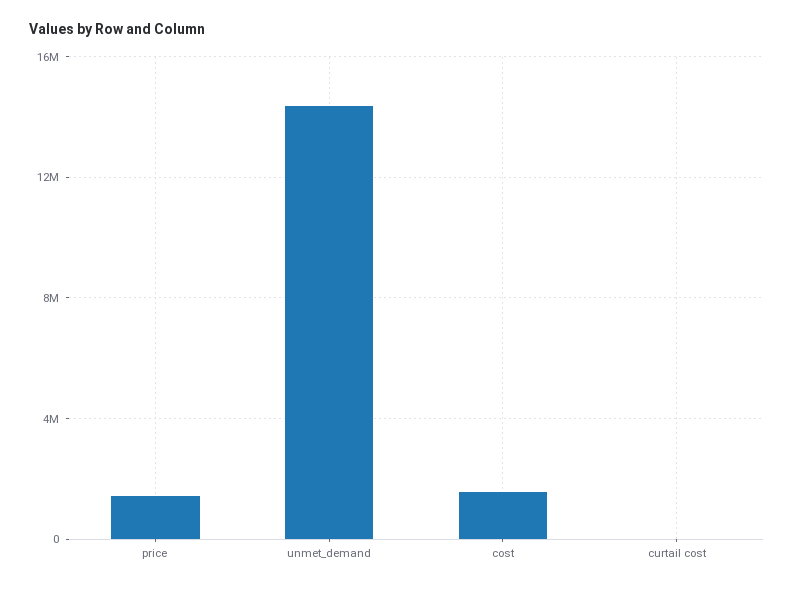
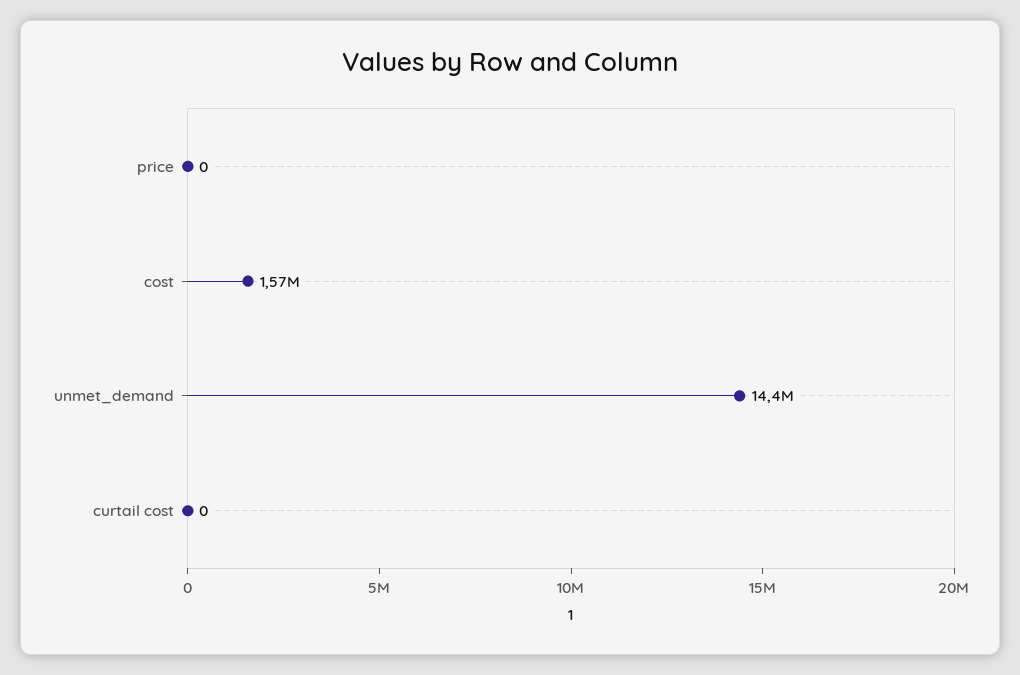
  {
-   "price": 1500000,
+   "price": 0,
    "unmet_demand": 14400000,
    "cost": 1570000,
    "curtail cost": 0
  }

